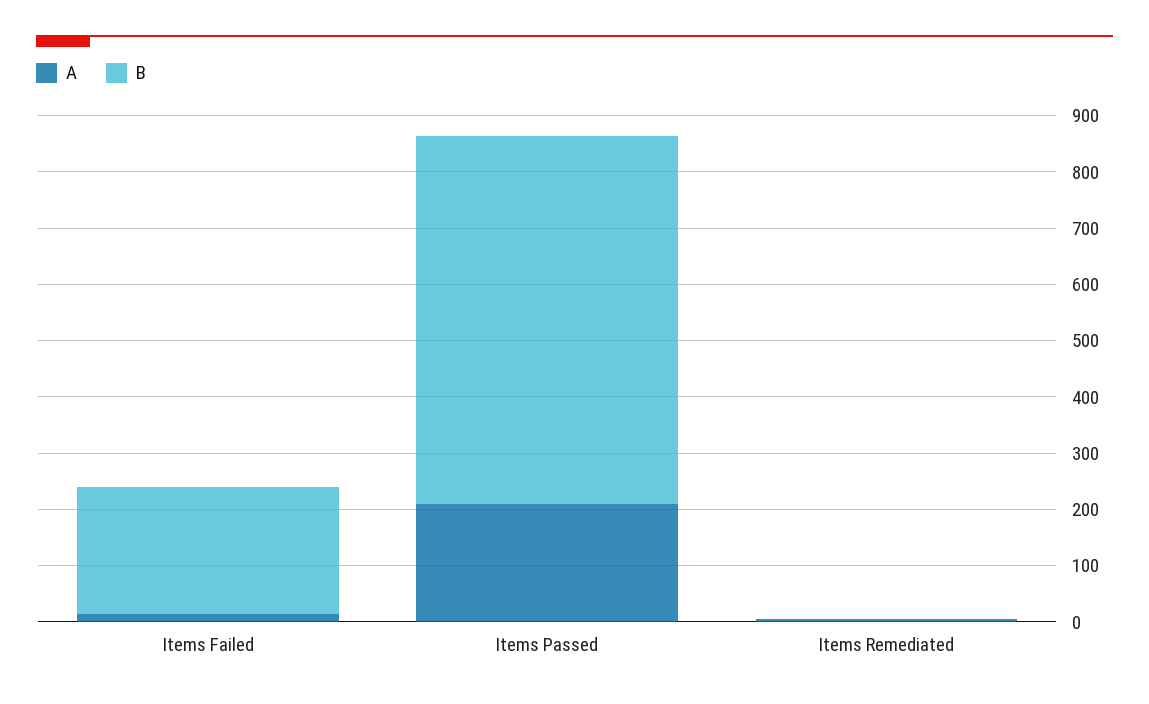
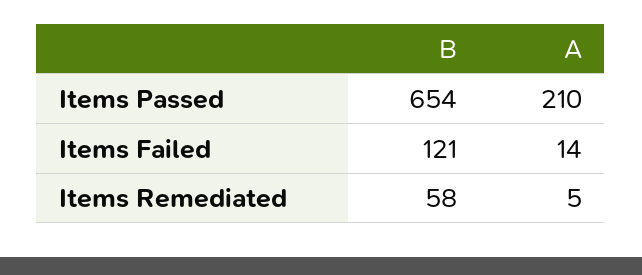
  {
    "A": {
      "Items Failed": 14,
      "Items Passed": 210,
      "Items Remediated": 5
    },
    "B": {
-     "Items Failed": 220,
+     "Items Failed": 121,
      "Items Passed": 654,
-     "Items Remediated": 0
+     "Items Remediated": 58
    }
  }

